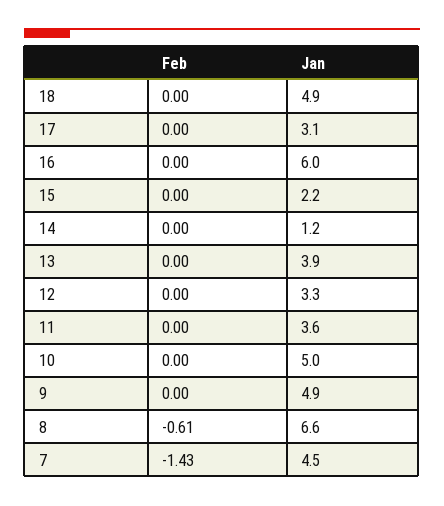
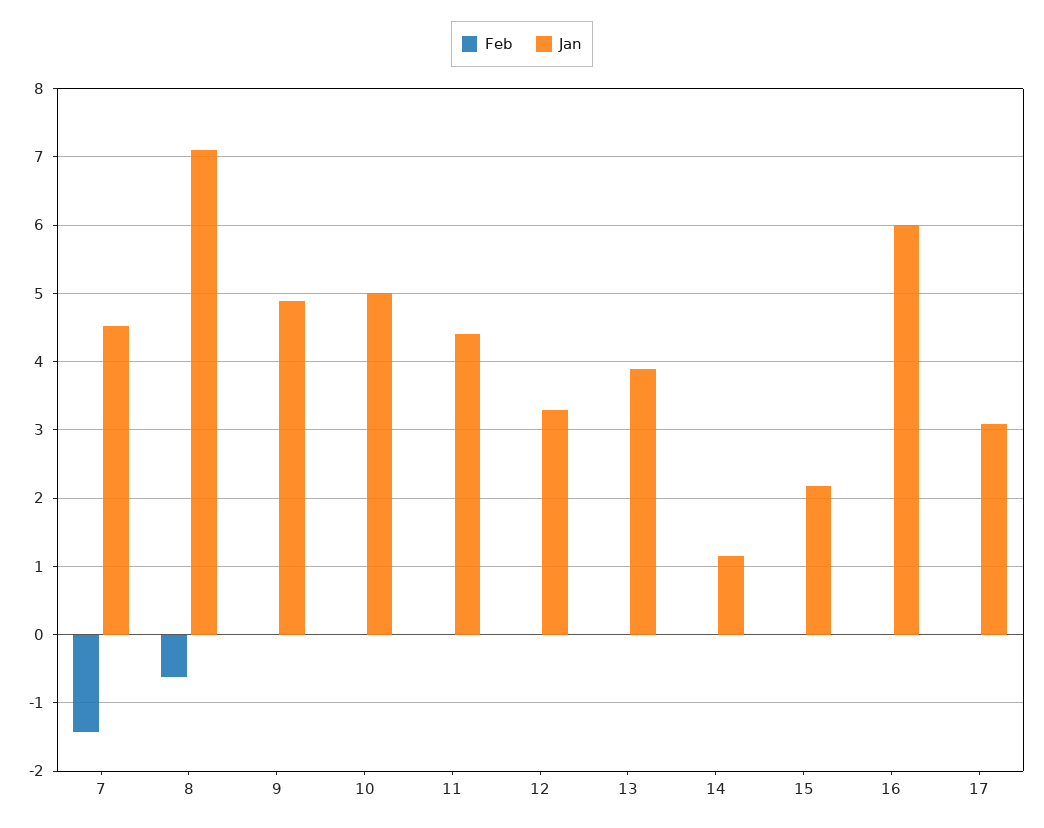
  {
    "Feb": {
-     "18": 0,
      "17": 0,
      "16": 0,
      "15": 0,
      "14": 0,
      "13": 0,
      "12": 0,
      "11": 0,
      "10": 0,
      "9": 0,
      "8": -0.61,
      "7": -1.43
    },
    "Jan": {
-     "18": 4.9,
      "17": 3.1,
      "16": 6,
      "15": 2.2,
      "14": 1.2,
      "13": 3.9,
      "12": 3.3,
-     "11": 3.6,
+     "11": 4.4,
      "10": 5,
      "9": 4.9,
-     "8": 6.6,
+     "8": 7.1,
      "7": 4.5
    }
  }

